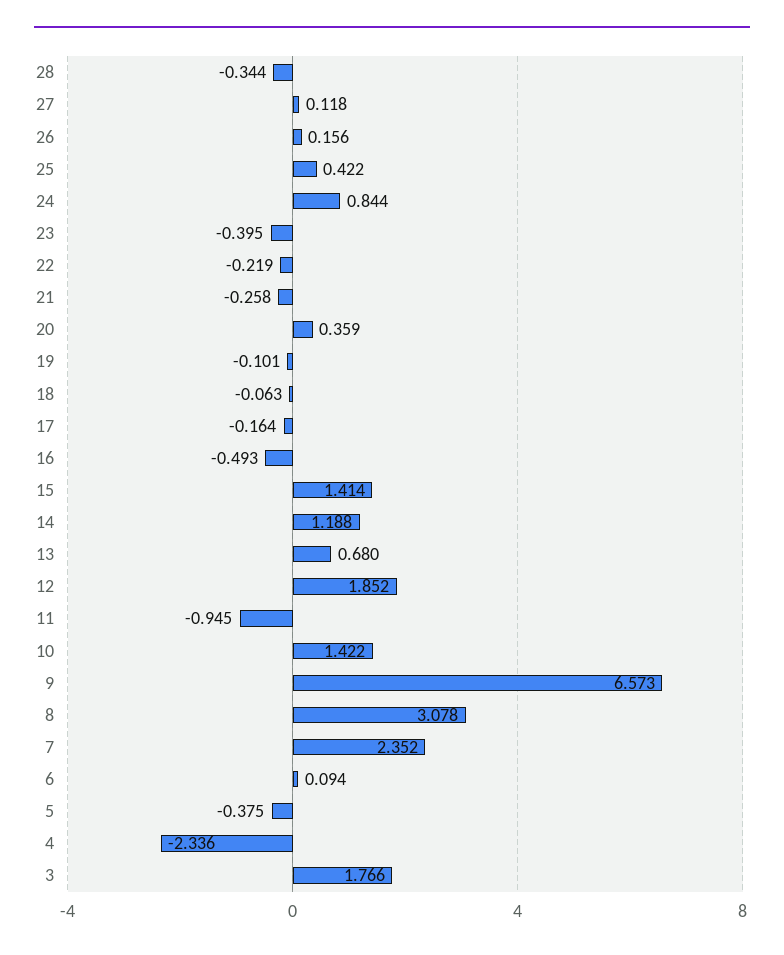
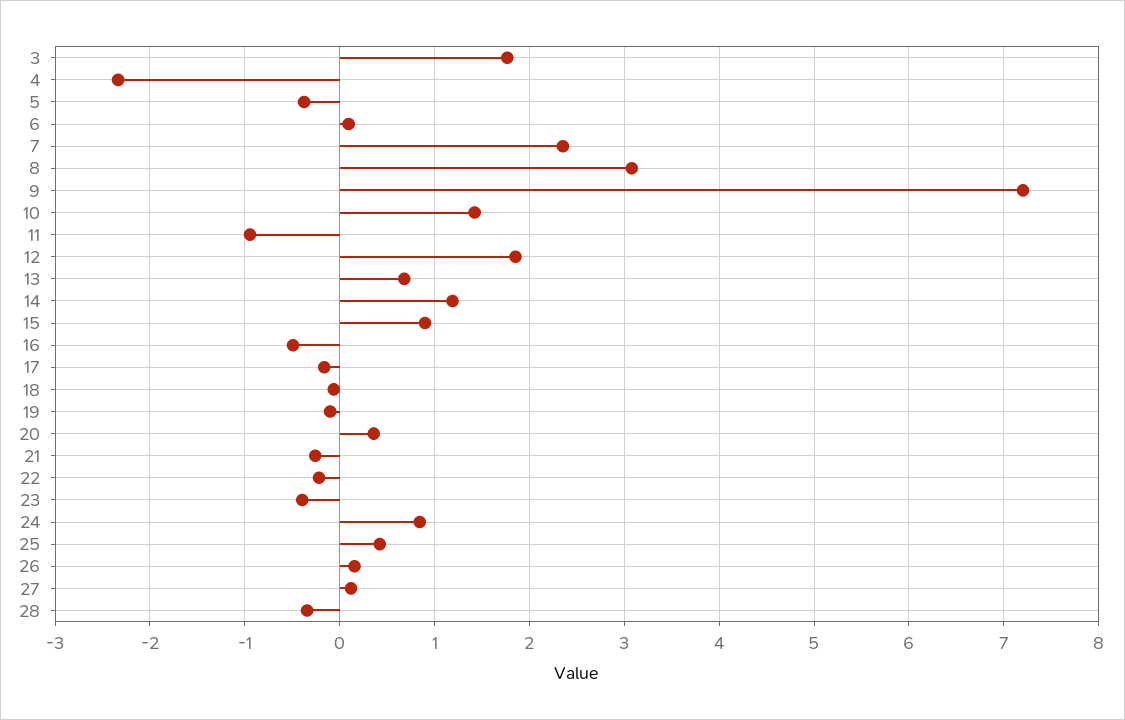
  {
    "28": -0.344,
    "27": 0.118,
    "26": 0.156,
    "25": 0.422,
    "24": 0.844,
    "23": -0.395,
    "22": -0.219,
    "21": -0.258,
    "20": 0.359,
    "19": -0.101,
    "18": -0.063,
    "17": -0.164,
    "16": -0.493,
-   "15": 1.414,
+   "15": 0.9,
    "14": 1.188,
    "13": 0.68,
    "12": 1.852,
    "11": -0.945,
    "10": 1.422,
-   "9": 6.573,
+   "9": 7.2,
    "8": 3.078,
    "7": 2.352,
    "6": 0.094,
    "5": -0.375,
    "4": -2.336,
    "3": 1.766
  }

